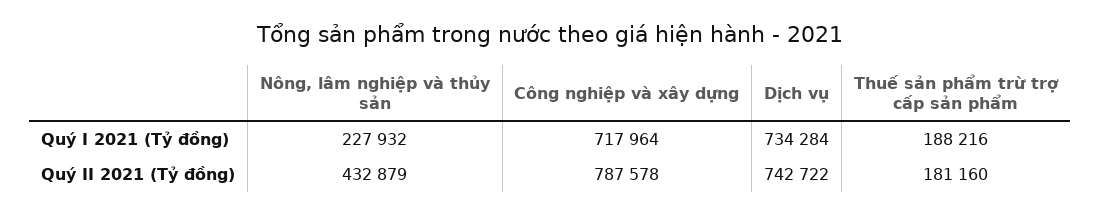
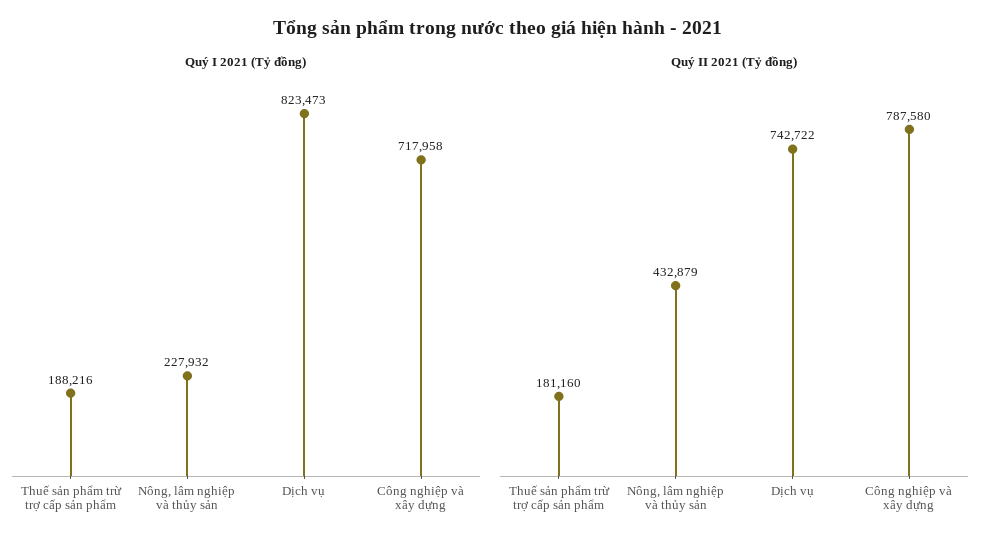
  {
    "Quý I 2021 (Tỷ đồng)": {
      "Nông, lâm nghiệp và thủy sản": 227932,
-     "Công nghiệp và xây dựng": 717964,
+     "Công nghiệp và xây dựng": 717958,
-     "Dịch vụ": 734284,
+     "Dịch vụ": 823473,
      "Thuế sản phẩm trừ trợ cấp sản phẩm": 188216
    },
    "Quý II 2021 (Tỷ đồng)": {
      "Nông, lâm nghiệp và thủy sản": 432879,
-     "Công nghiệp và xây dựng": 787578,
+     "Công nghiệp và xây dựng": 787580,
      "Dịch vụ": 742722,
      "Thuế sản phẩm trừ trợ cấp sản phẩm": 181160
    }
  }

